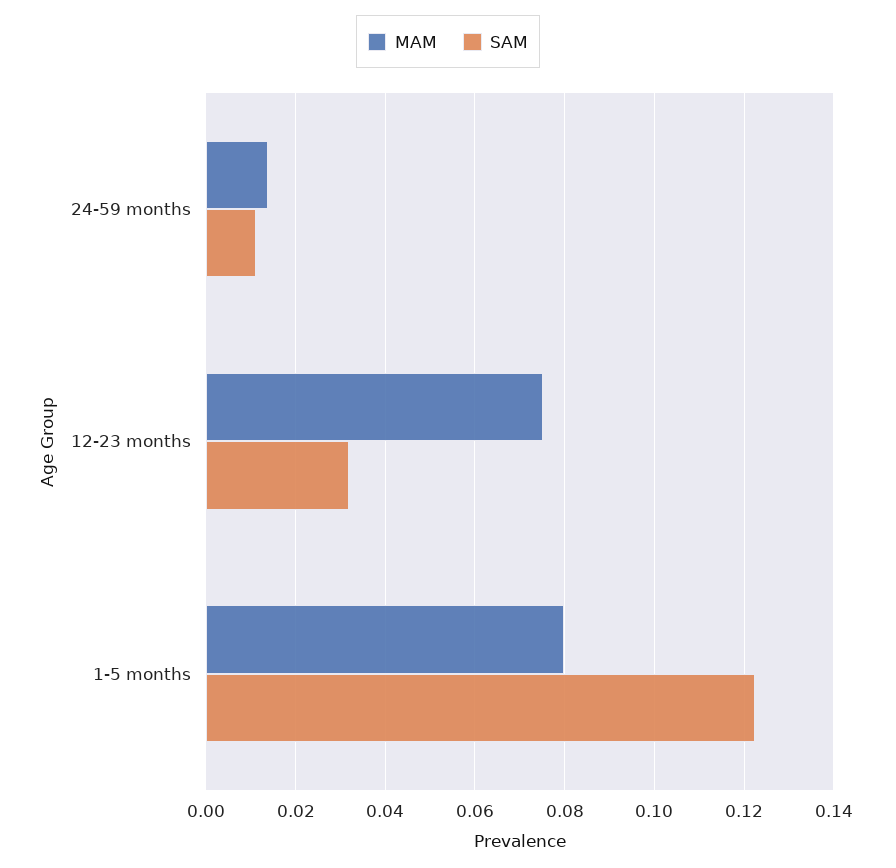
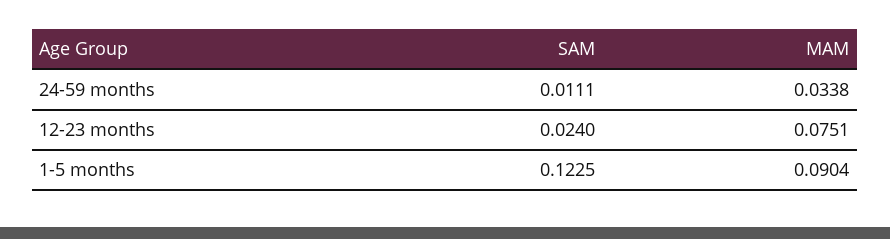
  {
    "MAM": {
-     "24-59 months": 0.014,
+     "24-59 months": 0.0338,
      "12-23 months": 0.0751,
-     "1-5 months": 0.08
+     "1-5 months": 0.0904
    },
    "SAM": {
      "24-59 months": 0.0111,
-     "12-23 months": 0.032,
+     "12-23 months": 0.024,
      "1-5 months": 0.1225
    }
  }

